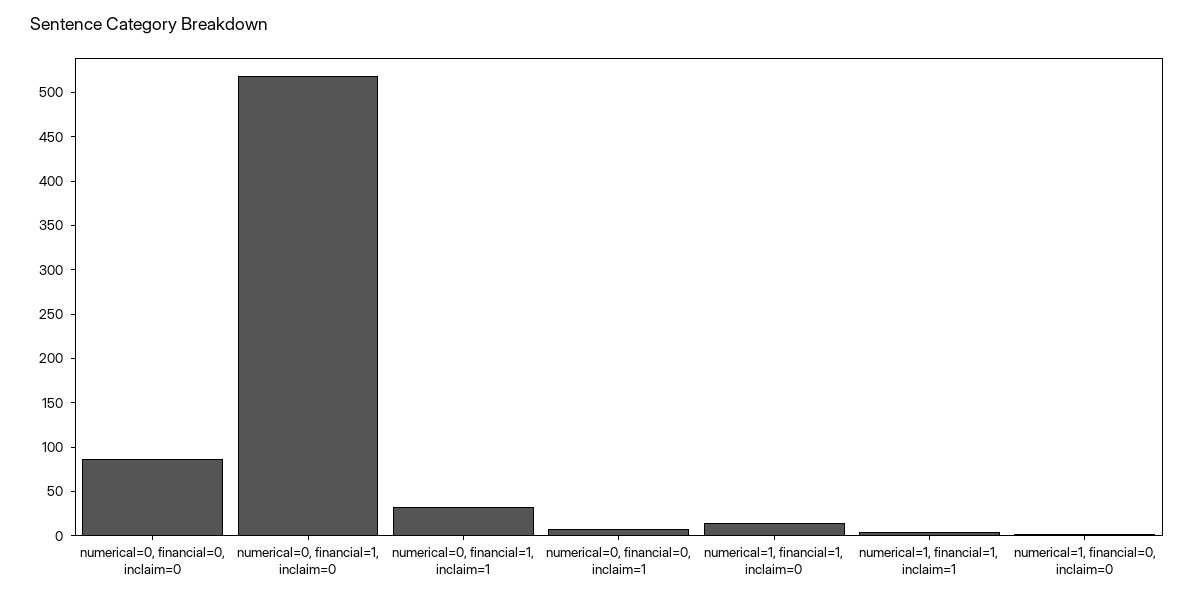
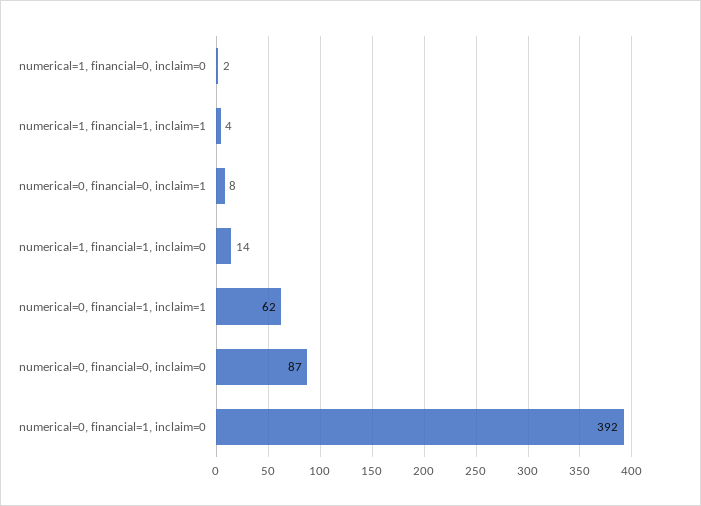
  {
    "numerical=0, financial=0, inclaim=0": 87,
-   "numerical=0, financial=1, inclaim=0": 520,
+   "numerical=0, financial=1, inclaim=0": 392,
-   "numerical=0, financial=1, inclaim=1": 30,
+   "numerical=0, financial=1, inclaim=1": 62,
    "numerical=0, financial=0, inclaim=1": 8,
    "numerical=1, financial=1, inclaim=0": 14,
    "numerical=1, financial=1, inclaim=1": 4,
    "numerical=1, financial=0, inclaim=0": 2
  }

